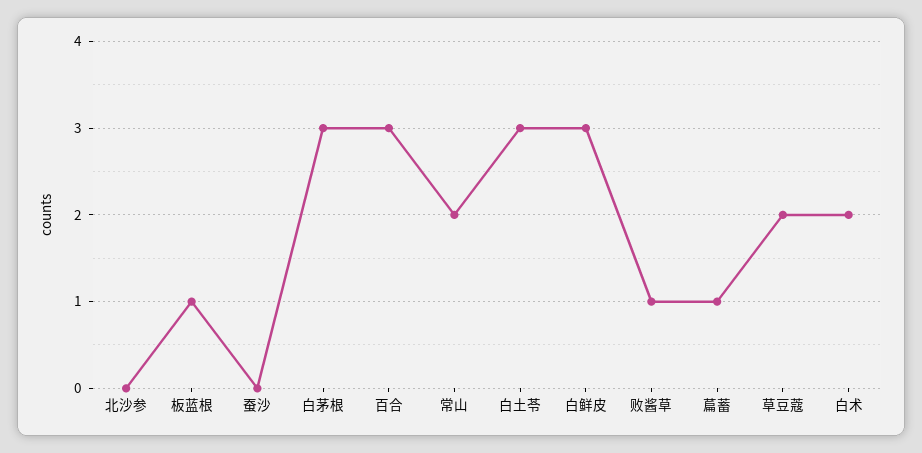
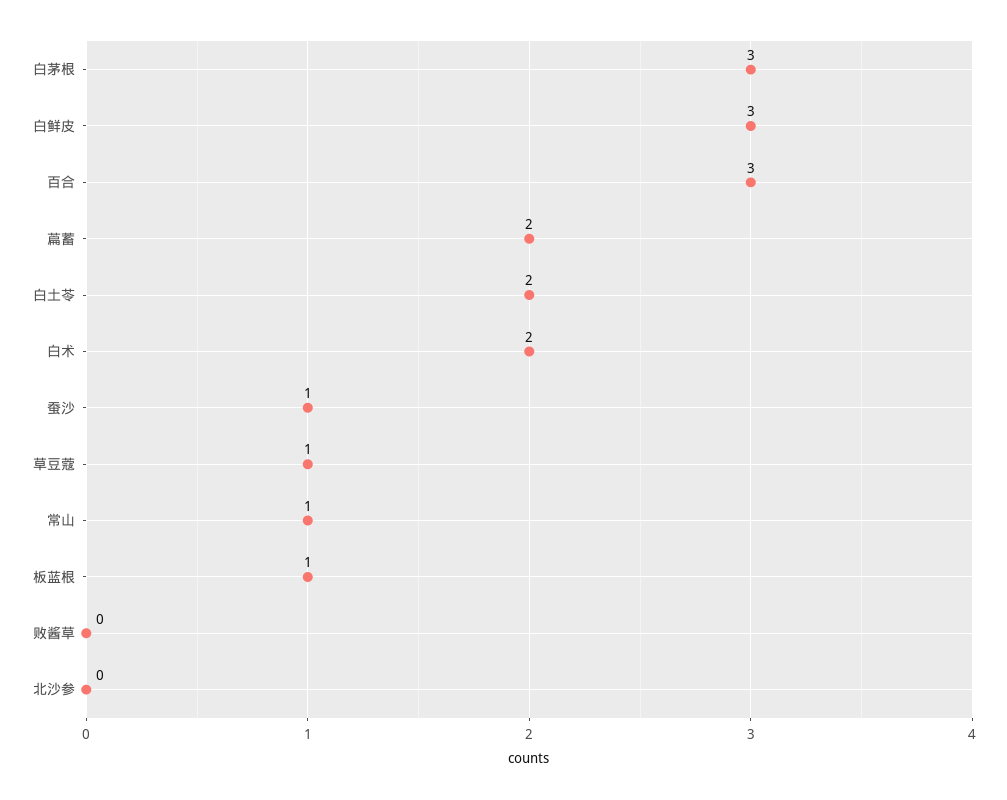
  {
    "北沙参": 0,
    "板蓝根": 1,
-   "蚕沙": 0,
+   "蚕沙": 1,
    "白茅根": 3,
    "百合": 3,
-   "常山": 2,
+   "常山": 1,
-   "白土苓": 3,
+   "白土苓": 2,
    "白鲜皮": 3,
-   "败酱草": 1,
+   "败酱草": 0,
-   "萹蓄": 1,
+   "萹蓄": 2,
-   "草豆蔻": 2,
+   "草豆蔻": 1,
    "白术": 2
  }

